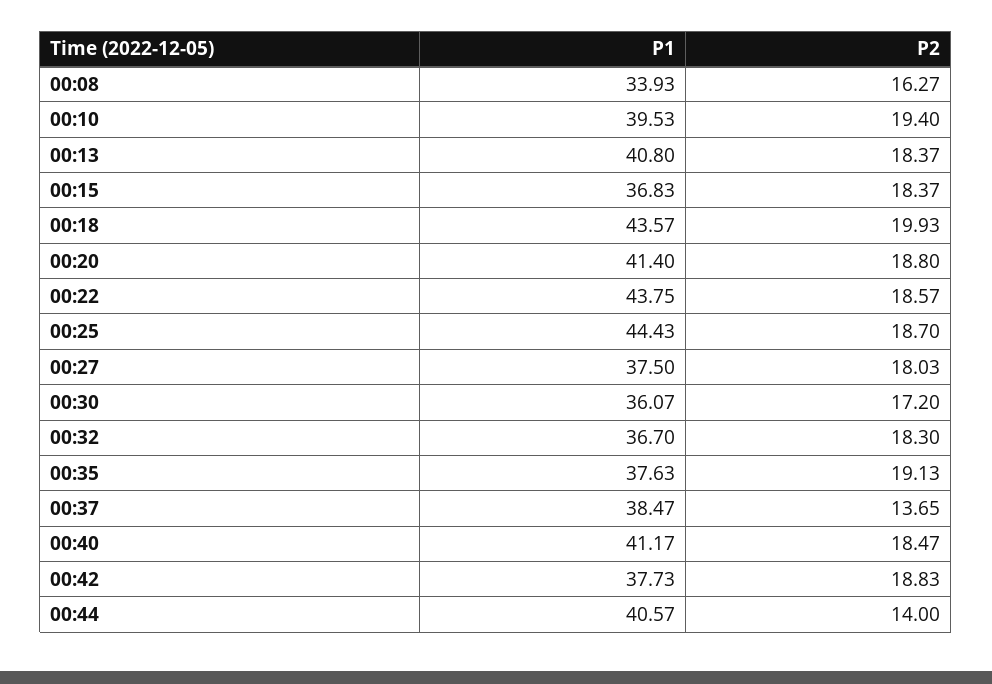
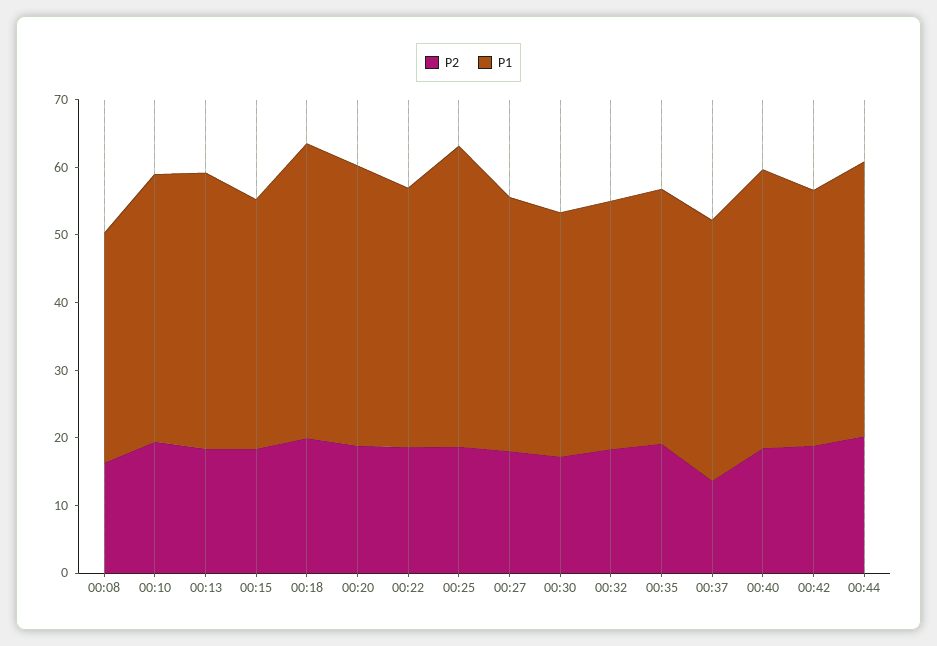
  {
    "P1": {
      "00:08": 33.93,
      "00:10": 39.53,
      "00:13": 40.8,
      "00:15": 36.83,
      "00:18": 43.57,
      "00:20": 41.4,
-     "00:22": 43.75,
+     "00:22": 38,
      "00:25": 44.43,
      "00:27": 37.5,
      "00:30": 36.07,
      "00:32": 36.7,
      "00:35": 37.63,
      "00:37": 38.47,
      "00:40": 41.17,
      "00:42": 37.73,
      "00:44": 40.57
    },
    "P2": {
      "00:08": 16.27,
      "00:10": 19.4,
      "00:13": 18.37,
      "00:15": 18.37,
      "00:18": 19.93,
      "00:20": 18.8,
      "00:22": 18.57,
      "00:25": 18.7,
      "00:27": 18.03,
      "00:30": 17.2,
      "00:32": 18.3,
      "00:35": 19.13,
      "00:37": 13.65,
      "00:40": 18.47,
      "00:42": 18.83,
-     "00:44": 14
+     "00:44": 20
    }
  }

